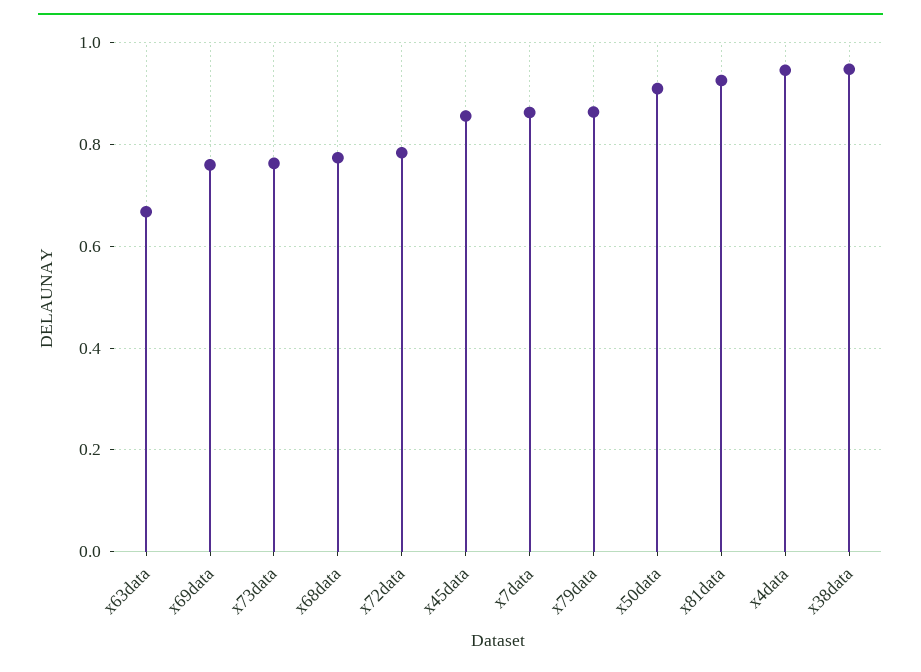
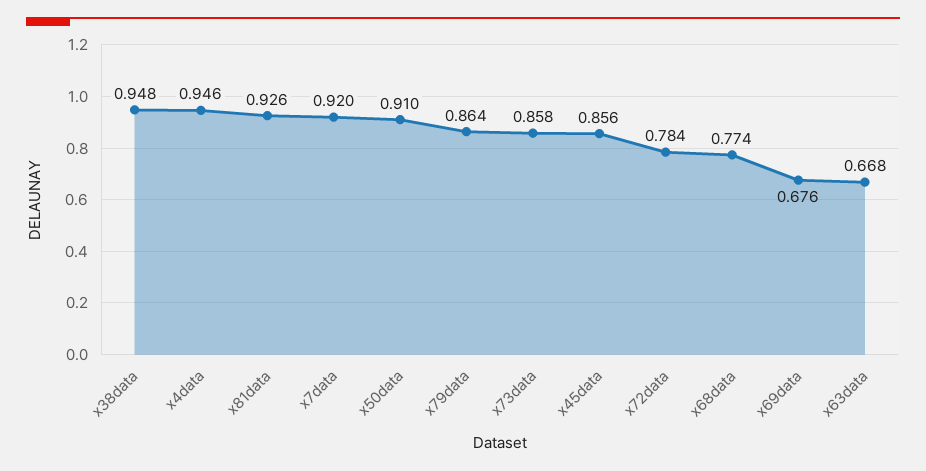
  {
    "x63data": 0.668,
-   "x69data": 0.76,
+   "x69data": 0.676,
-   "x73data": 0.76,
+   "x73data": 0.858,
    "x68data": 0.774,
    "x72data": 0.784,
    "x45data": 0.856,
-   "x7data": 0.86,
+   "x7data": 0.92,
    "x79data": 0.864,
    "x50data": 0.91,
    "x81data": 0.926,
    "x4data": 0.946,
    "x38data": 0.948
  }

